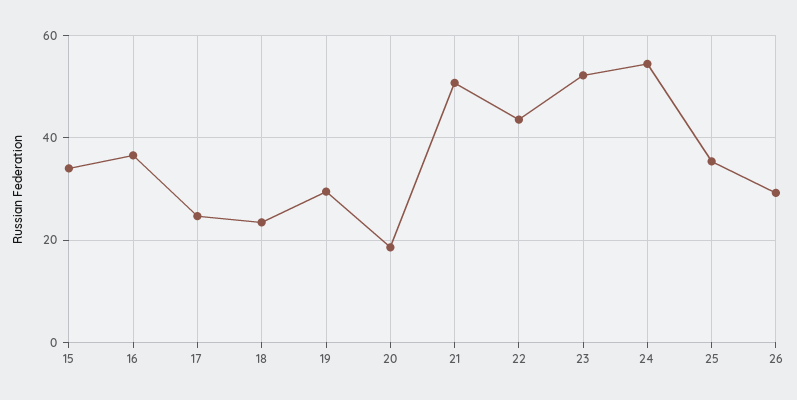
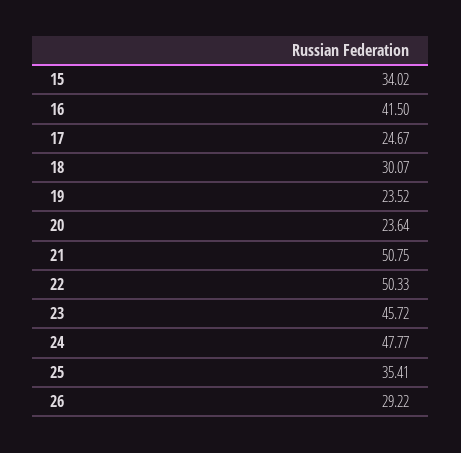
  {
    "15": 34.02,
-   "16": 36,
+   "16": 41.5,
    "17": 24.67,
-   "18": 24,
+   "18": 30.07,
-   "19": 30,
+   "19": 23.52,
-   "20": 18,
+   "20": 23.64,
    "21": 50.75,
-   "22": 44,
+   "22": 50.33,
-   "23": 52,
+   "23": 45.72,
-   "24": 54,
+   "24": 47.77,
    "25": 35.41,
    "26": 29.22
  }

